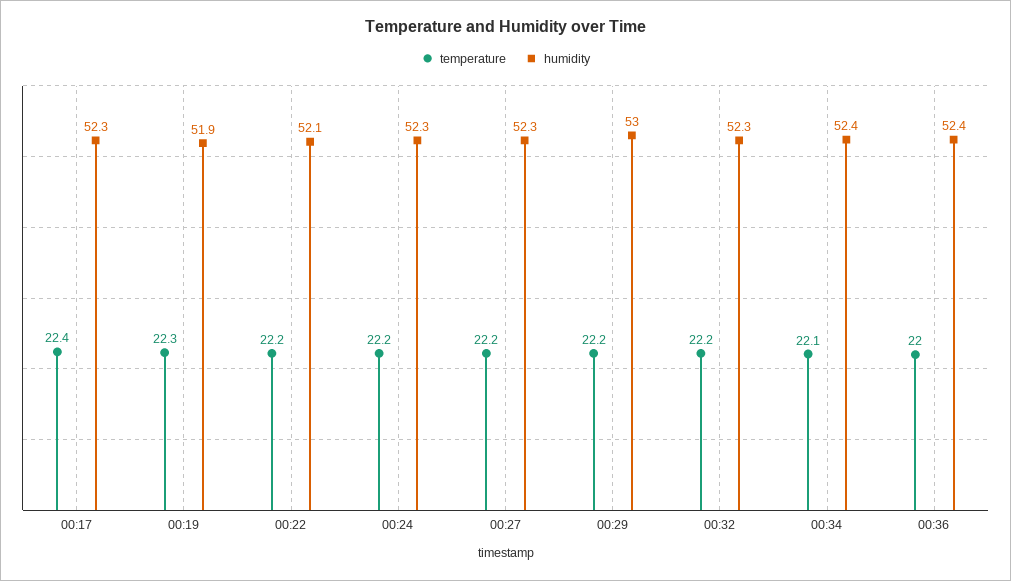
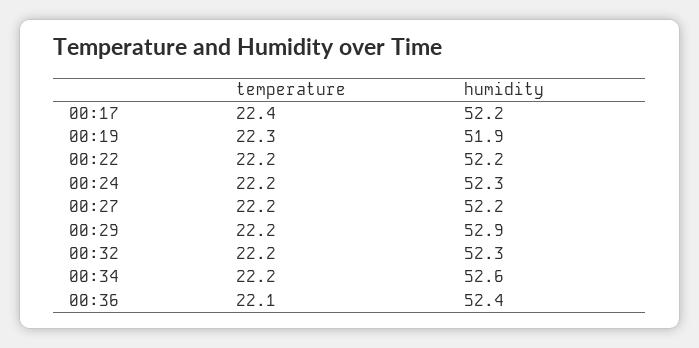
  {
    "temperature": {
      "00:17": 22.4,
      "00:19": 22.3,
      "00:22": 22.2,
      "00:24": 22.2,
      "00:27": 22.2,
      "00:29": 22.2,
      "00:32": 22.2,
-     "00:34": 22.1,
+     "00:34": 22.2,
-     "00:36": 22
+     "00:36": 22.1
    },
    "humidity": {
-     "00:17": 52.3,
+     "00:17": 52.2,
      "00:19": 51.9,
-     "00:22": 52.1,
+     "00:22": 52.2,
      "00:24": 52.3,
-     "00:27": 52.3,
+     "00:27": 52.2,
-     "00:29": 53,
+     "00:29": 52.9,
      "00:32": 52.3,
-     "00:34": 52.4,
+     "00:34": 52.6,
      "00:36": 52.4
    }
  }

